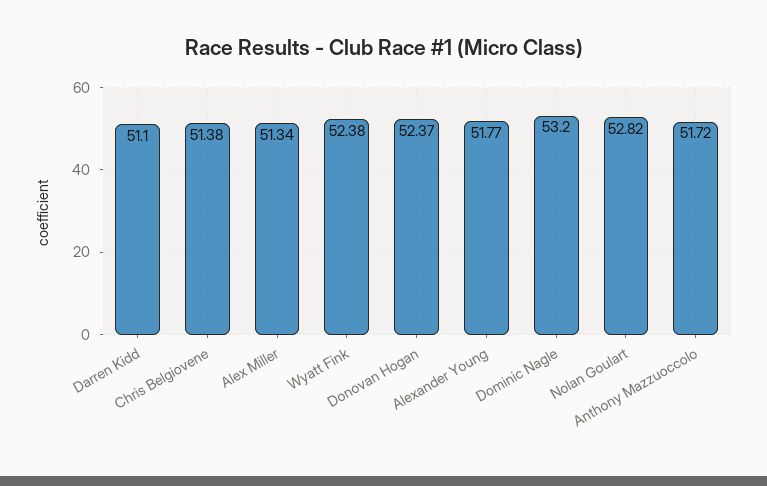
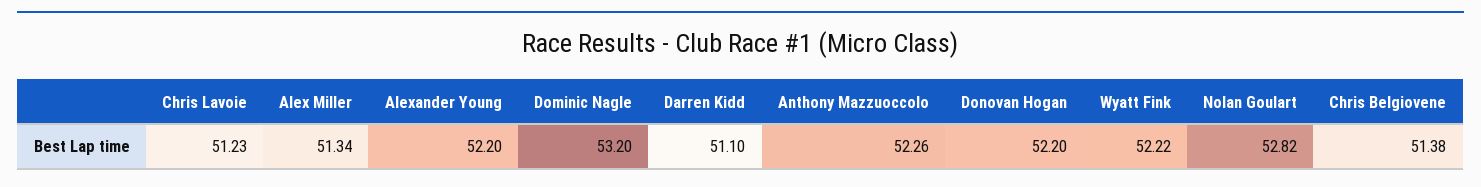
  {
    "Darren Kidd": 51.1,
    "Chris Belgiovene": 51.38,
    "Alex Miller": 51.34,
-   "Wyatt Fink": 52.38,
+   "Wyatt Fink": 52.22,
-   "Donovan Hogan": 52.37,
+   "Donovan Hogan": 52.2,
-   "Alexander Young": 51.77,
+   "Alexander Young": 52.2,
    "Dominic Nagle": 53.2,
    "Nolan Goulart": 52.82,
-   "Anthony Mazzuoccolo": 51.72
+   "Anthony Mazzuoccolo": 52.26,
+   "Chris Lavoie": 51.23
  }

